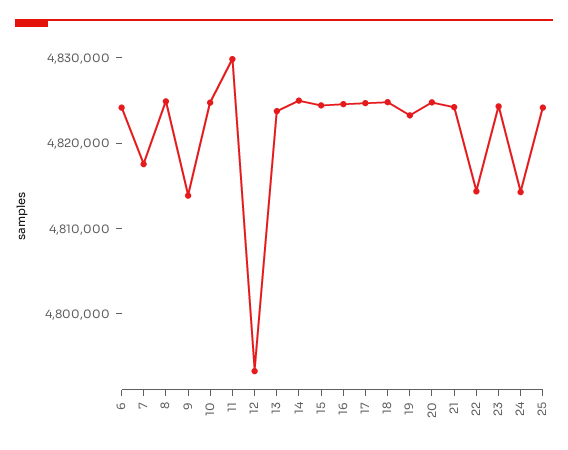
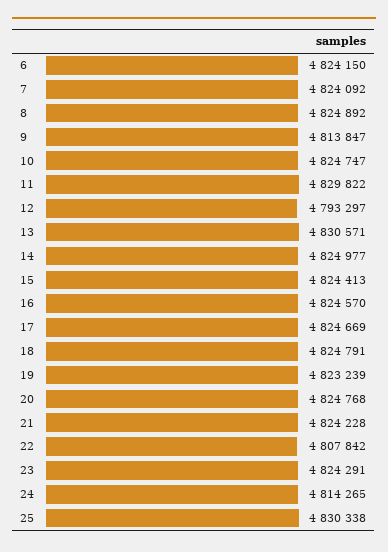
  {
    "6": 4824150,
-   "7": 4818000,
+   "7": 4824092,
    "8": 4824892,
    "9": 4813847,
    "10": 4824747,
    "11": 4829822,
    "12": 4793297,
-   "13": 4824000,
+   "13": 4830571,
    "14": 4824977,
    "15": 4824413,
    "16": 4824570,
    "17": 4824669,
    "18": 4824791,
    "19": 4823239,
    "20": 4824768,
    "21": 4824228,
-   "22": 4814000,
+   "22": 4807842,
    "23": 4824291,
    "24": 4814265,
-   "25": 4824000
+   "25": 4830338
  }

